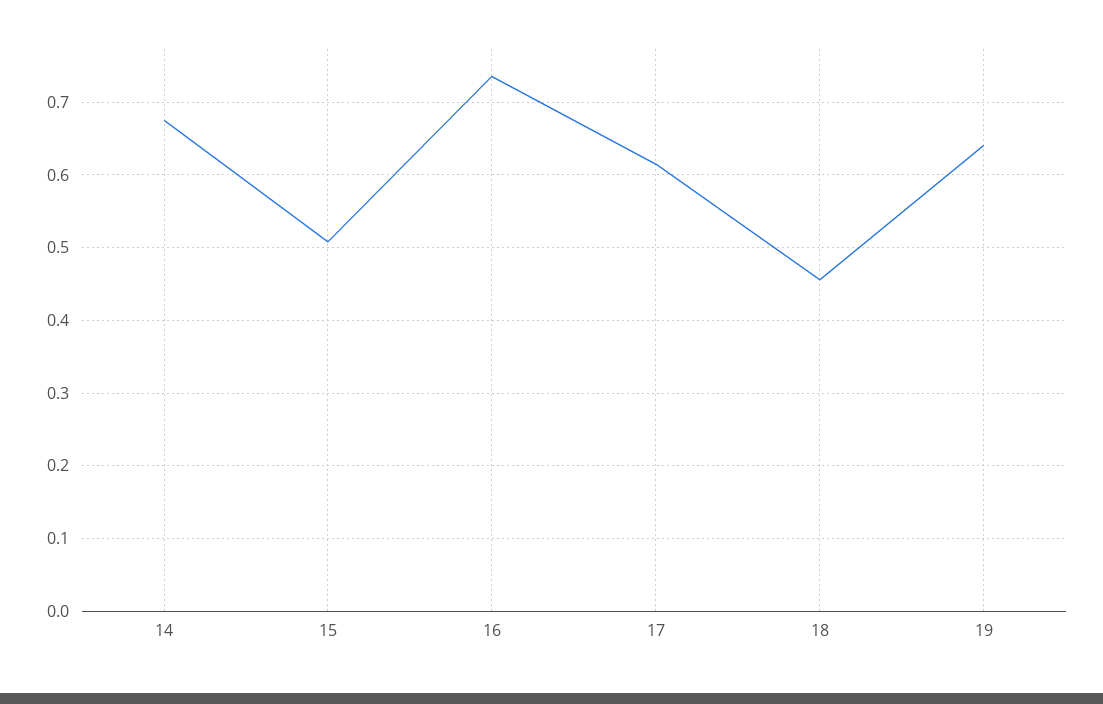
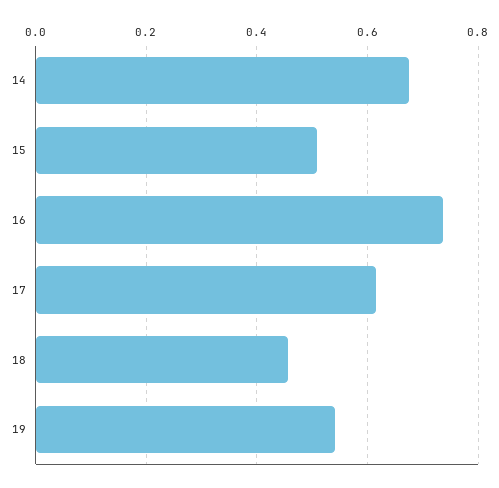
  {
    "14": 0.68,
    "15": 0.51,
    "16": 0.74,
    "17": 0.62,
    "18": 0.46,
-   "19": 0.64
+   "19": 0.54
  }

